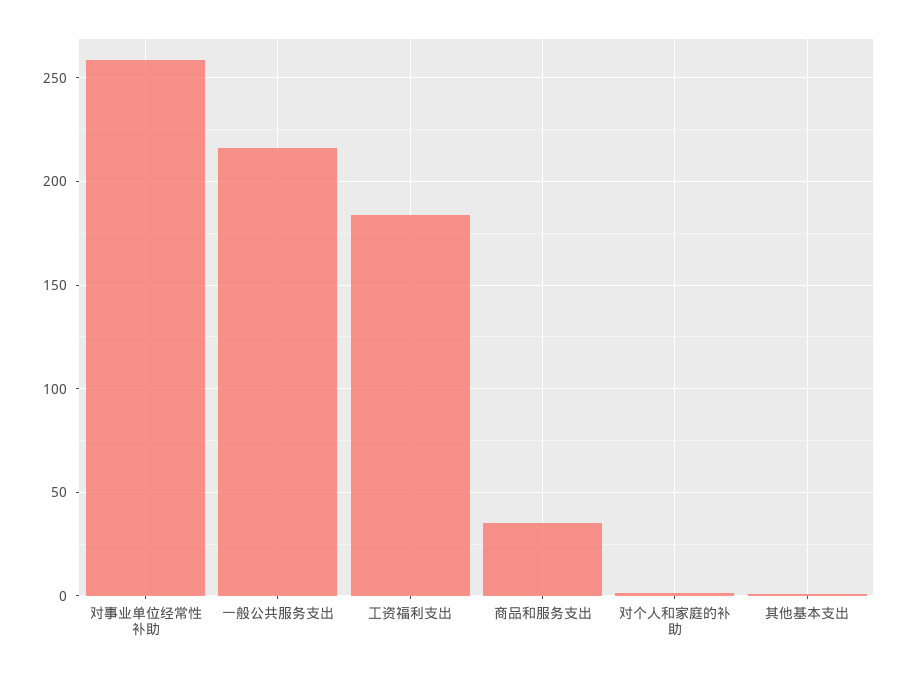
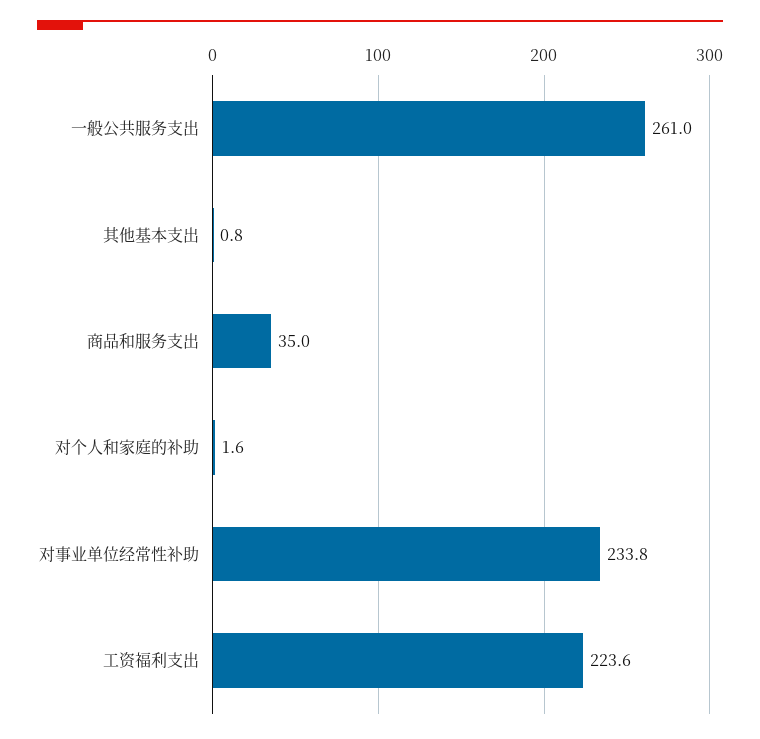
  {
-   "对事业单位经常性补助": 260,
+   "对事业单位经常性补助": 233.8,
-   "一般公共服务支出": 215,
+   "一般公共服务支出": 261,
-   "工资福利支出": 185,
+   "工资福利支出": 223.6,
    "商品和服务支出": 35,
    "对个人和家庭的补助": 1.6,
    "其他基本支出": 0.8
  }

